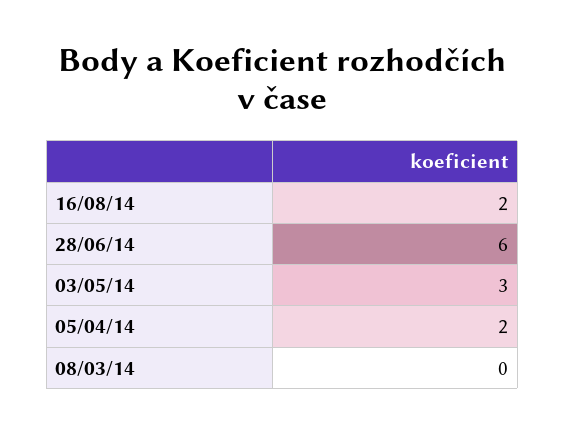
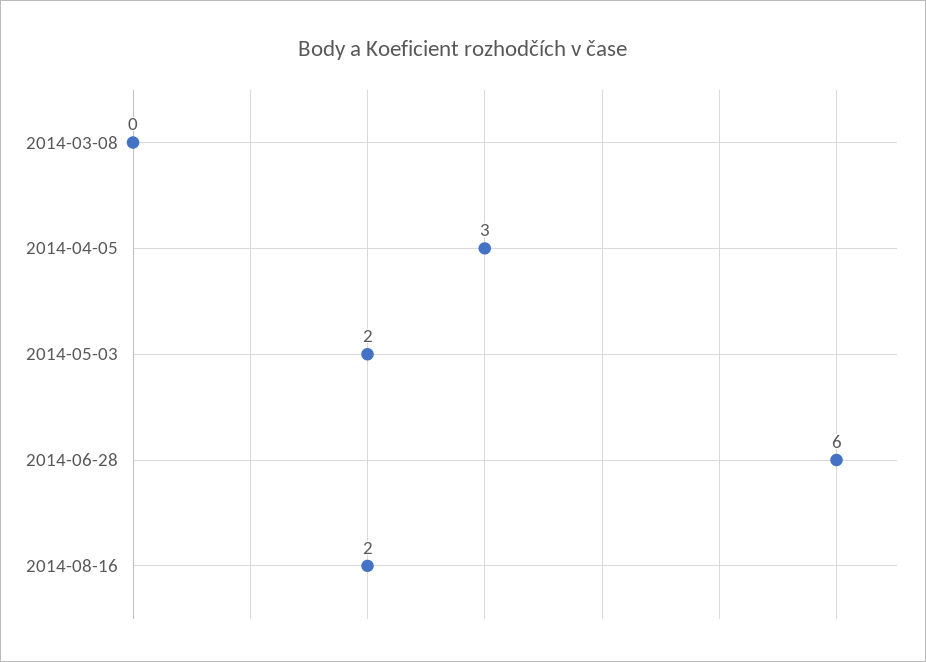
  {
    "16/08/14": 2,
    "28/06/14": 6,
-   "03/05/14": 3,
+   "03/05/14": 2,
-   "05/04/14": 2,
+   "05/04/14": 3,
    "08/03/14": 0
  }

